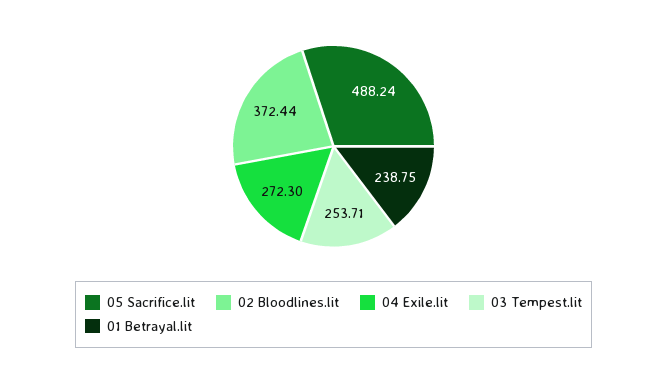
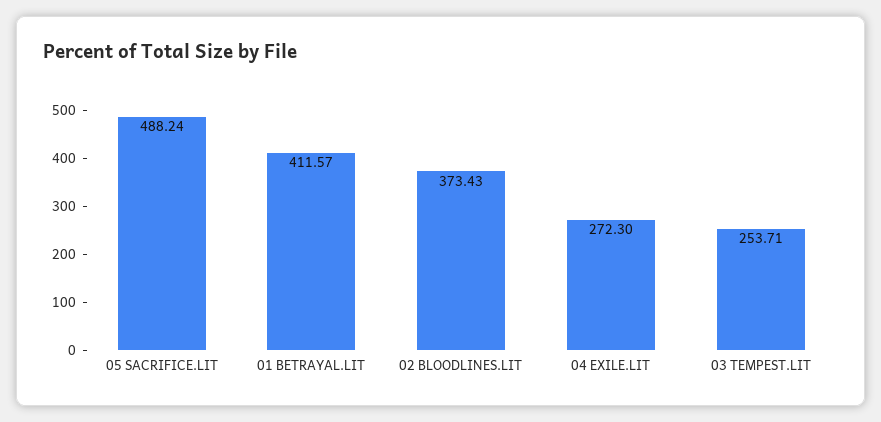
  {
    "05 Sacrifice.lit": 488.24,
-   "02 Bloodlines.lit": 372.44,
+   "02 Bloodlines.lit": 373.43,
    "04 Exile.lit": 272.3,
    "03 Tempest.lit": 253.71,
-   "01 Betrayal.lit": 238.75
+   "01 Betrayal.lit": 411.57
  }

